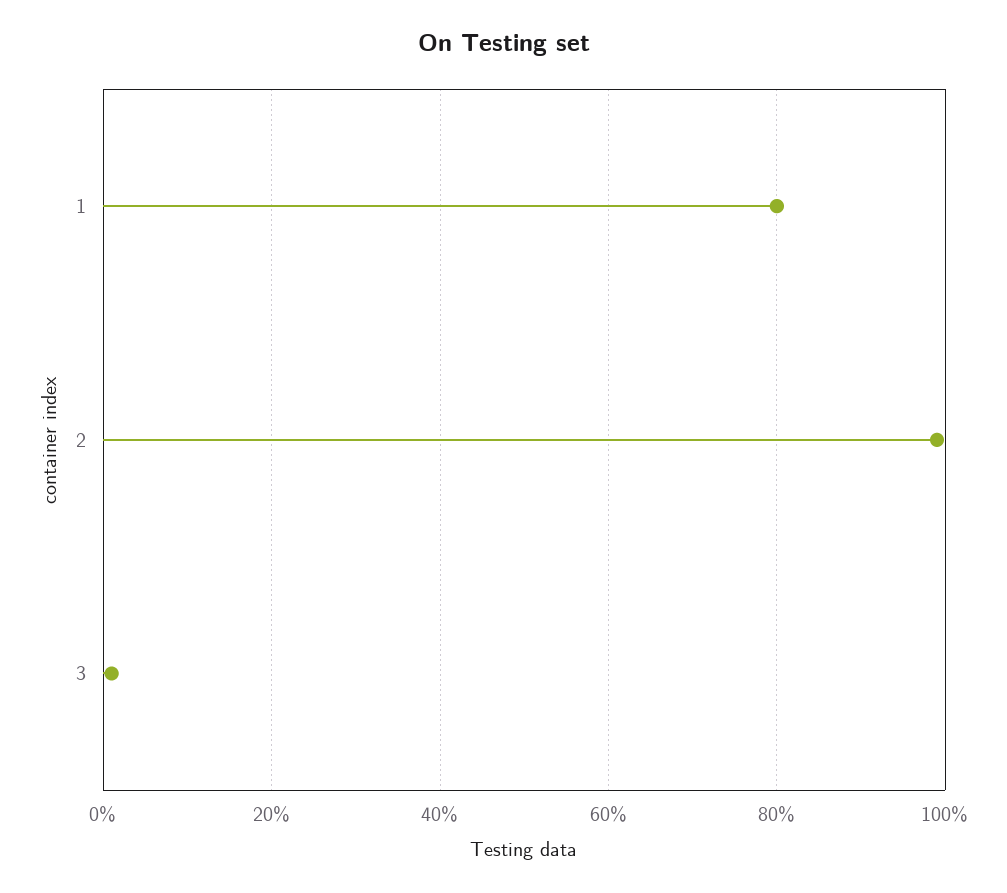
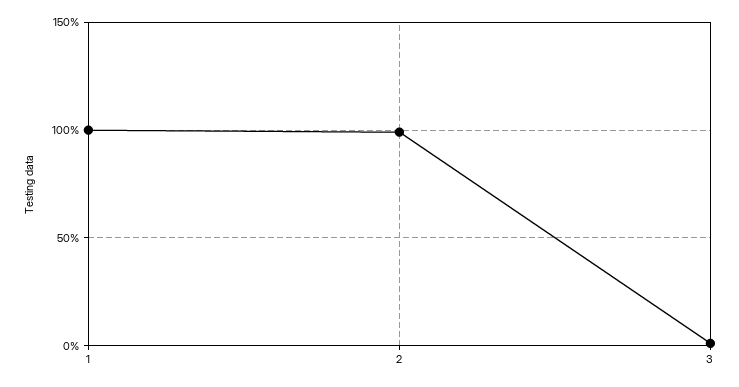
  {
-   "1": 80,
+   "1": 100,
    "2": 100,
    "3": 0
  }

